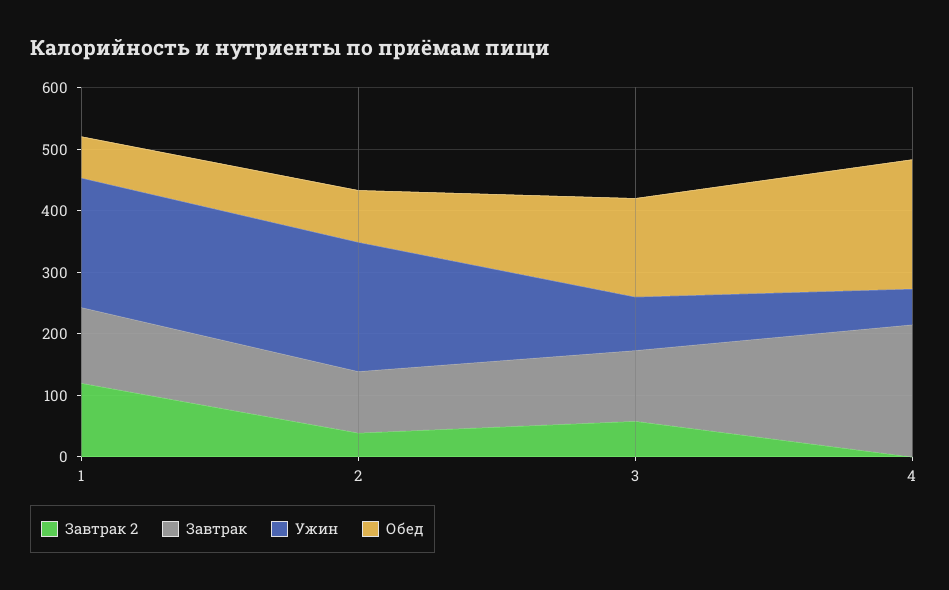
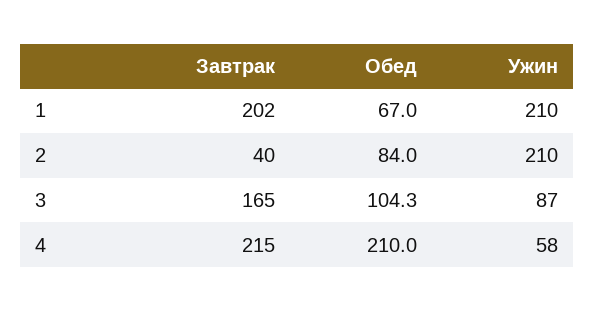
  {
-   "Завтрак 2": {
-     "1": 120,
-     "2": 40,
-     "3": 60,
-     "4": 0
-   },
    "Завтрак": {
-     "1": 120,
+     "1": 202,
-     "2": 100,
+     "2": 40,
-     "3": 120,
+     "3": 165,
      "4": 215
    },
    "Ужин": {
      "1": 210,
      "2": 210,
      "3": 87,
      "4": 58
    },
    "Обед": {
      "1": 67,
      "2": 84,
-     "3": 160,
+     "3": 104.3,
      "4": 210
    }
  }

